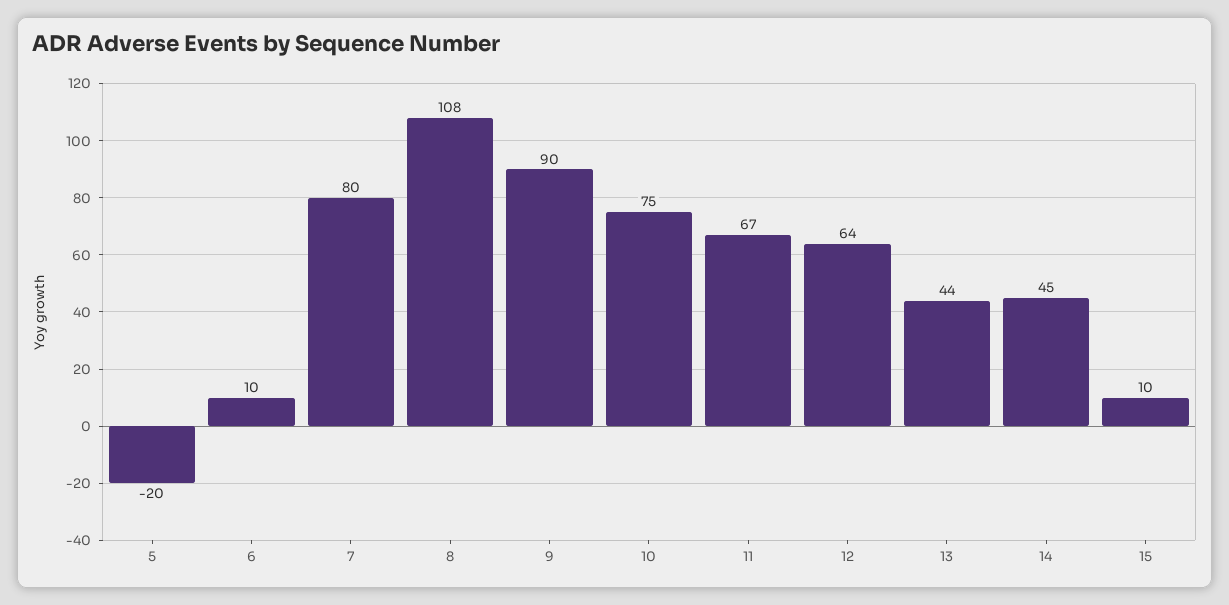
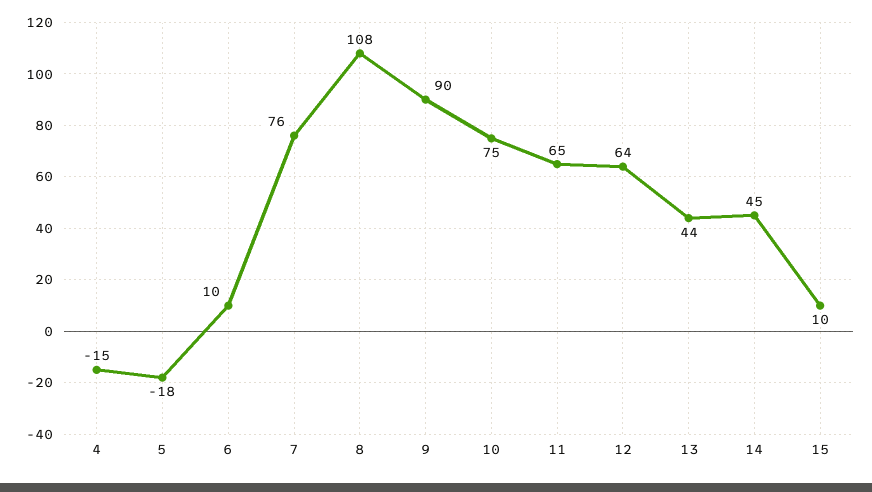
  {
-   "5": -20,
+   "5": -18,
    "6": 10,
-   "7": 80,
+   "7": 76,
    "8": 108,
    "9": 90,
    "10": 75,
-   "11": 67,
+   "11": 65,
    "12": 64,
    "13": 44,
    "14": 45,
-   "15": 10
+   "15": 10,
+   "4": -15
  }

